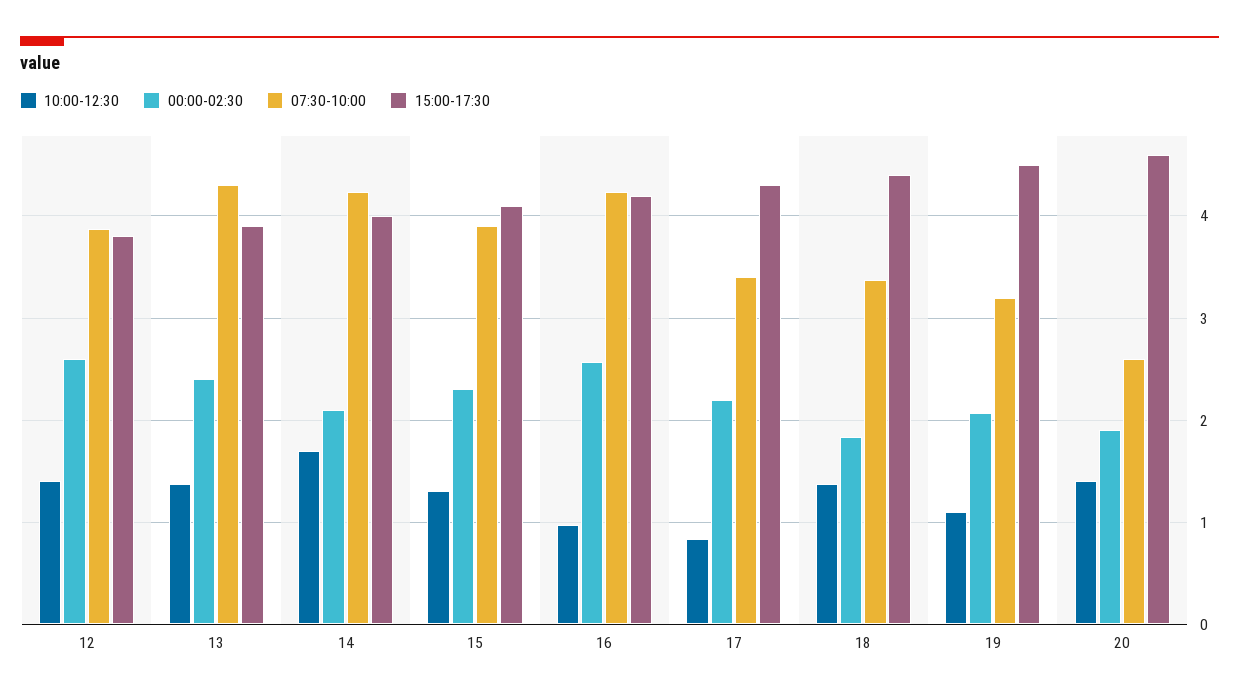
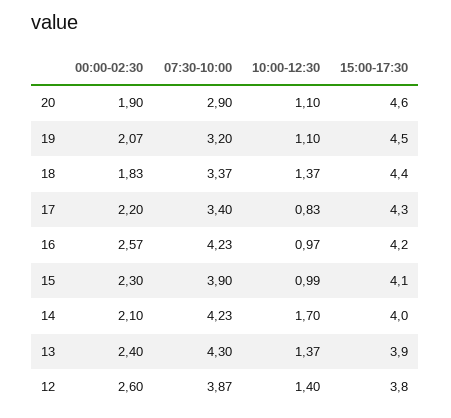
  {
    "10:00-12:30": {
      "12": 1.4,
      "13": 1.37,
      "14": 1.7,
-     "15": 1.3,
+     "15": 0.99,
      "16": 0.97,
      "17": 0.83,
      "18": 1.37,
      "19": 1.1,
-     "20": 1.4
+     "20": 1.1
    },
    "00:00-02:30": {
      "12": 2.6,
      "13": 2.4,
      "14": 2.1,
      "15": 2.3,
      "16": 2.57,
      "17": 2.2,
      "18": 1.83,
      "19": 2.07,
      "20": 1.9
    },
    "07:30-10:00": {
      "12": 3.87,
      "13": 4.3,
      "14": 4.23,
      "15": 3.9,
      "16": 4.23,
      "17": 3.4,
      "18": 3.37,
      "19": 3.2,
-     "20": 2.6
+     "20": 2.9
    },
    "15:00-17:30": {
      "12": 3.8,
      "13": 3.9,
      "14": 4,
      "15": 4.1,
      "16": 4.2,
      "17": 4.3,
      "18": 4.4,
      "19": 4.5,
      "20": 4.6
    }
  }

